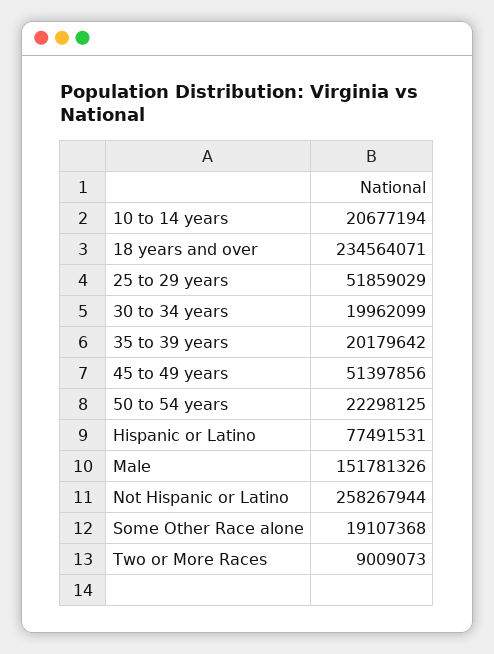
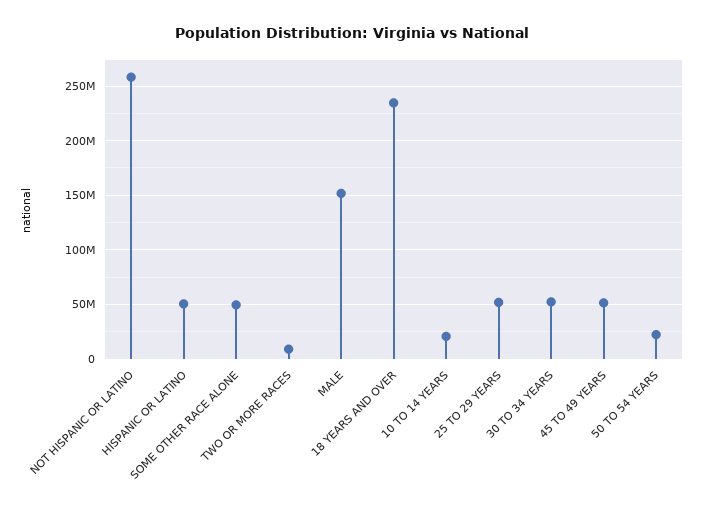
  {
    "10 to 14 years": 20677194,
    "18 years and over": 234564071,
    "25 to 29 years": 51859029,
-   "30 to 34 years": 19962099,
+   "30 to 34 years": 50000000,
-   "35 to 39 years": 20179642,
    "45 to 49 years": 51397856,
    "50 to 54 years": 22298125,
-   "Hispanic or Latino": 77491531,
+   "Hispanic or Latino": 50000000,
    "Male": 151781326,
    "Not Hispanic or Latino": 258267944,
-   "Some Other Race alone": 19107368,
+   "Some Other Race alone": 50000000,
    "Two or More Races": 9009073
  }

